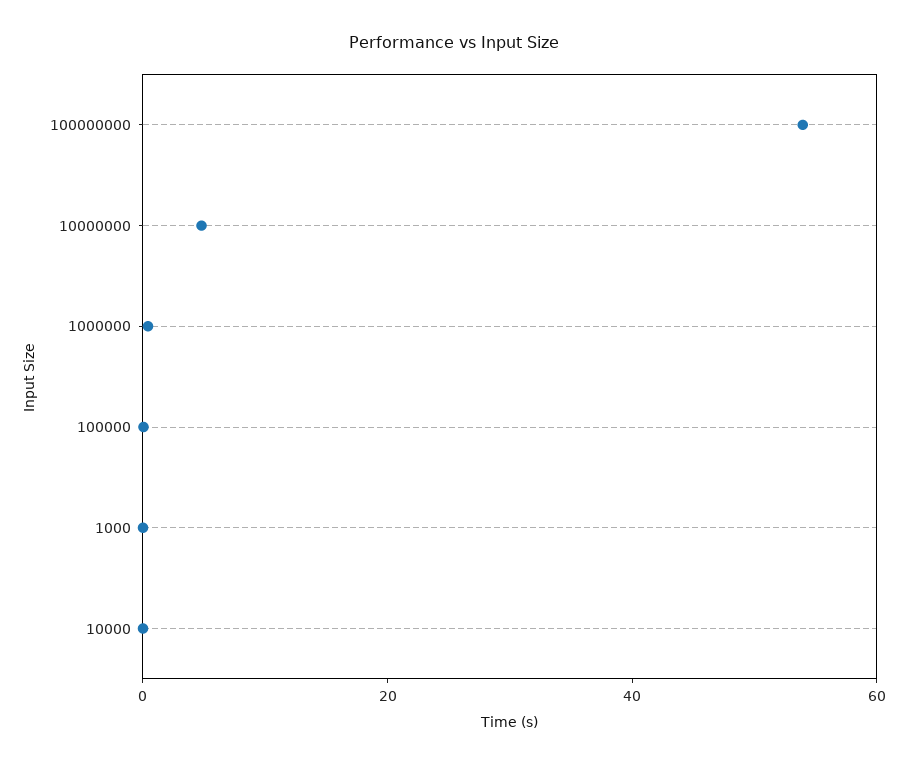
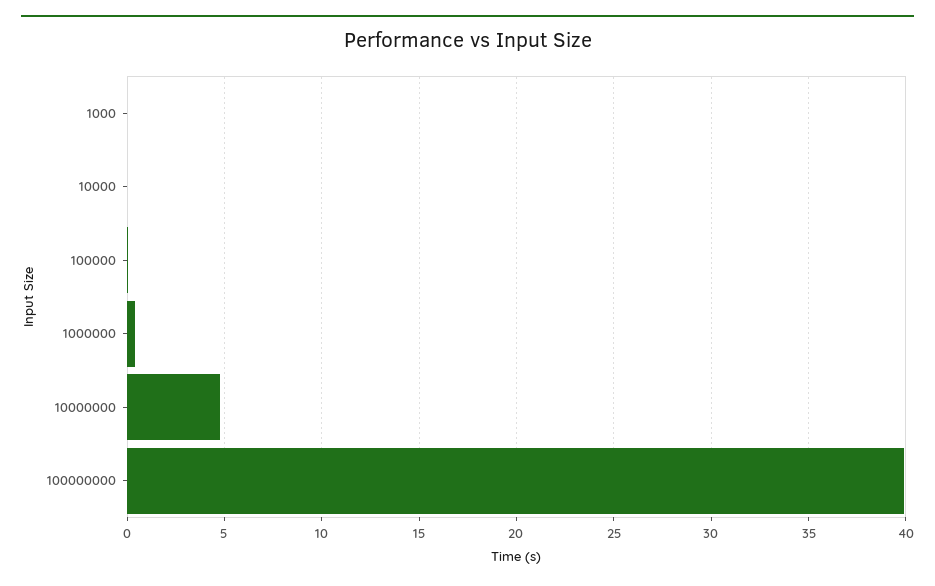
  {
-   "100000000": 55,
+   "100000000": 40,
    "10000000": 5,
    "1000000": 0.5,
    "100000": 0,
    "1000": 0,
    "10000": 0
  }

